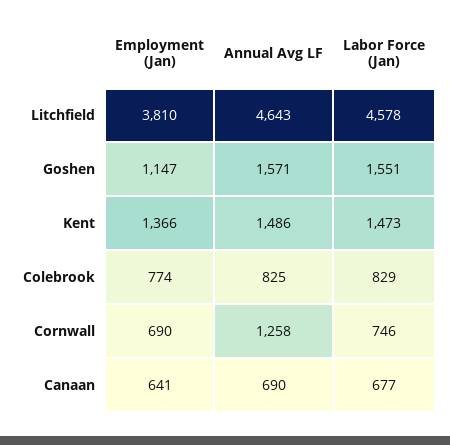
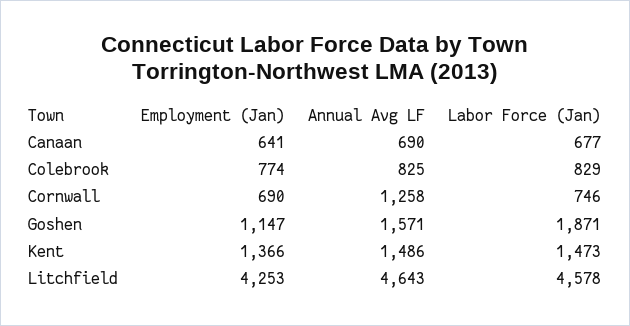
  {
    "Employment (Jan)": {
-     "Litchfield": 3810,
+     "Litchfield": 4253,
      "Goshen": 1147,
      "Kent": 1366,
      "Colebrook": 774,
      "Cornwall": 690,
      "Canaan": 641
    },
    "Annual Avg LF": {
      "Litchfield": 4643,
      "Goshen": 1571,
      "Kent": 1486,
      "Colebrook": 825,
      "Cornwall": 1258,
      "Canaan": 690
    },
    "Labor Force (Jan)": {
      "Litchfield": 4578,
-     "Goshen": 1551,
+     "Goshen": 1871,
      "Kent": 1473,
      "Colebrook": 829,
      "Cornwall": 746,
      "Canaan": 677
    }
  }

